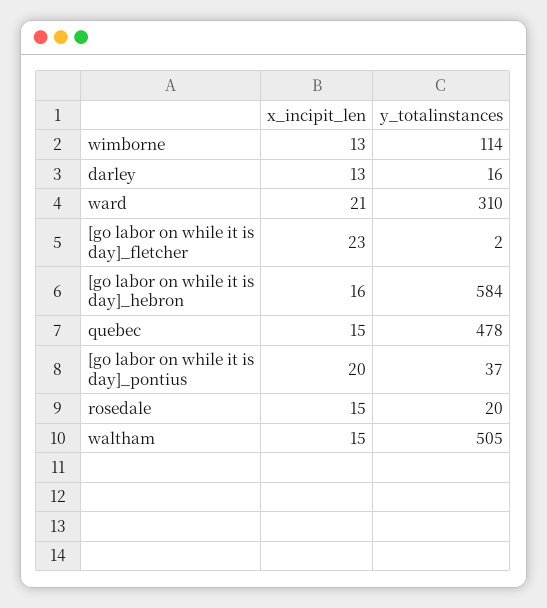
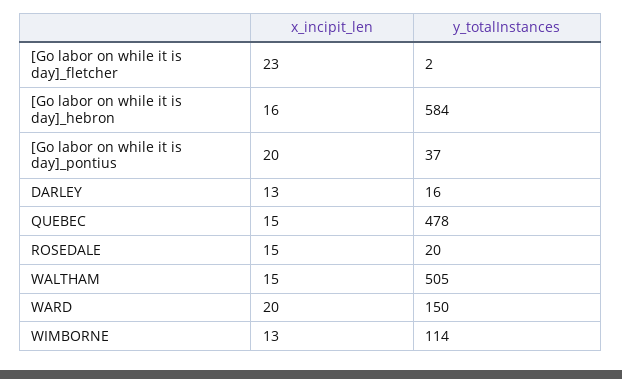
  {
    "x_incipit_len": {
      "wimborne": 13,
      "darley": 13,
-     "ward": 21,
+     "ward": 20,
      "[go labor on while it is day]_fletcher": 23,
      "[go labor on while it is day]_hebron": 16,
      "quebec": 15,
      "[go labor on while it is day]_pontius": 20,
      "rosedale": 15,
      "waltham": 15
    },
    "y_totalinstances": {
      "wimborne": 114,
      "darley": 16,
-     "ward": 310,
+     "ward": 150,
      "[go labor on while it is day]_fletcher": 2,
      "[go labor on while it is day]_hebron": 584,
      "quebec": 478,
      "[go labor on while it is day]_pontius": 37,
      "rosedale": 20,
      "waltham": 505
    }
  }

